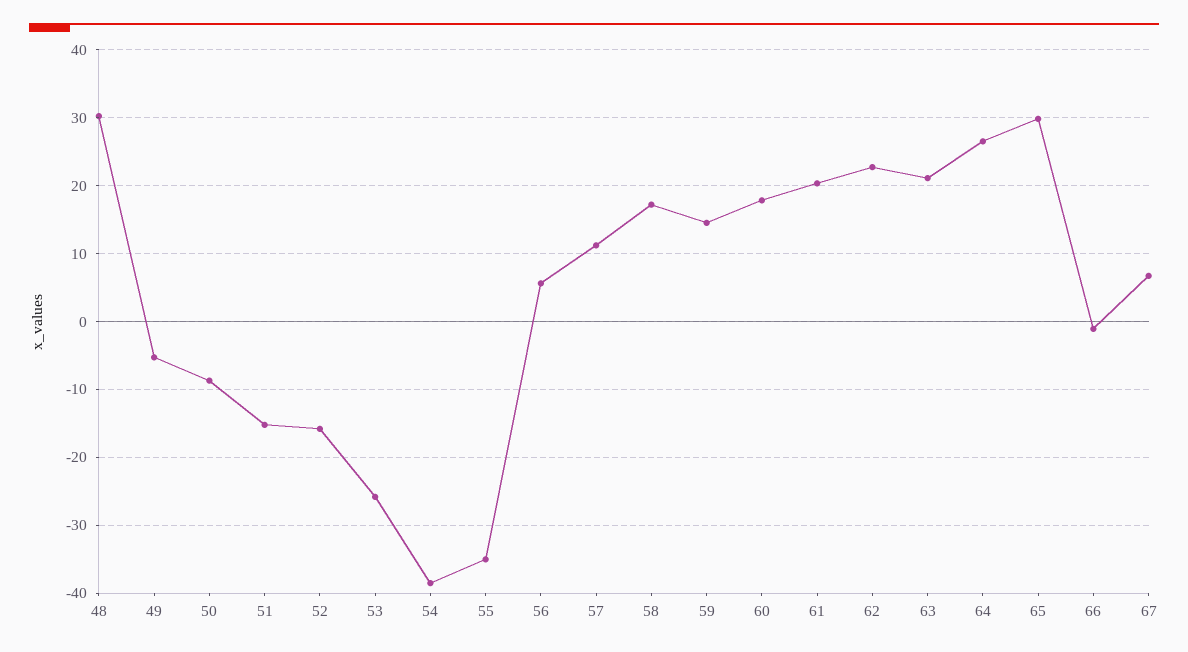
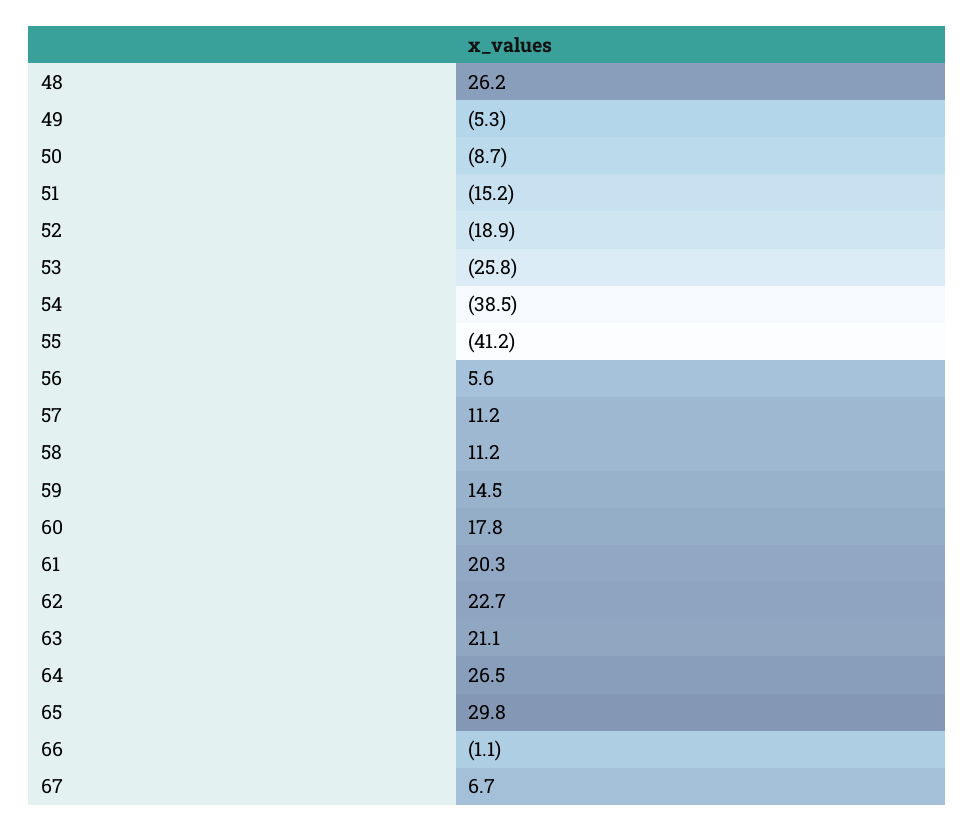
  {
-   "48": 30,
+   "48": 26.2,
    "49": -5.3,
    "50": -8.7,
    "51": -15.2,
-   "52": -16,
+   "52": -18.9,
    "53": -25.8,
    "54": -38.5,
-   "55": -35,
+   "55": -41.2,
    "56": 5.6,
    "57": 11.2,
-   "58": 17,
+   "58": 11.2,
    "59": 14.5,
    "60": 17.8,
    "61": 20.3,
    "62": 22.7,
    "63": 21.1,
    "64": 26.5,
    "65": 29.8,
    "66": -1.1,
    "67": 6.7
  }

